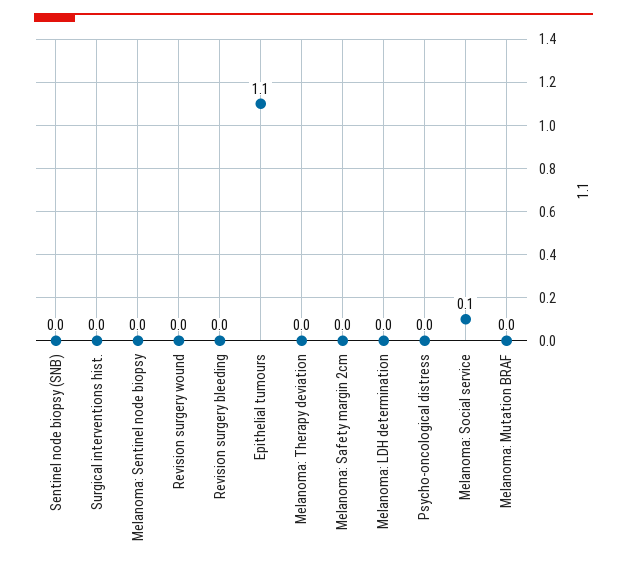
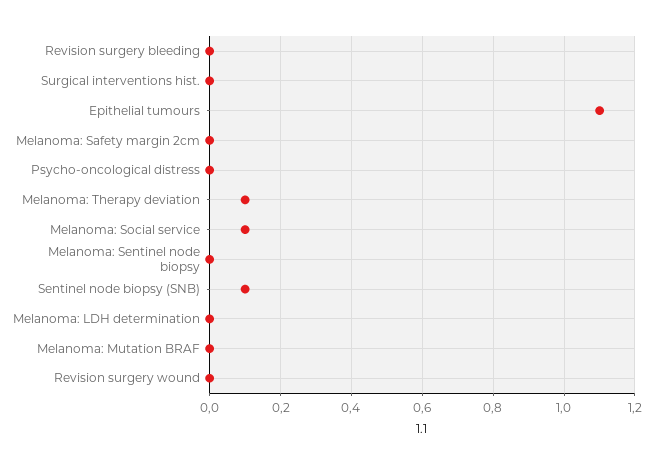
  {
-   "Sentinel node biopsy (SNB)": 0,
+   "Sentinel node biopsy (SNB)": 0.1,
    "Surgical interventions hist.": 0,
    "Melanoma: Sentinel node biopsy": 0,
    "Revision surgery wound": 0,
    "Revision surgery bleeding": 0,
    "Epithelial tumours": 1.1,
-   "Melanoma: Therapy deviation": 0,
+   "Melanoma: Therapy deviation": 0.1,
    "Melanoma: Safety margin 2cm": 0,
    "Melanoma: LDH determination": 0,
    "Psycho-oncological distress": 0,
    "Melanoma: Social service": 0.1,
    "Melanoma: Mutation BRAF": 0
  }

